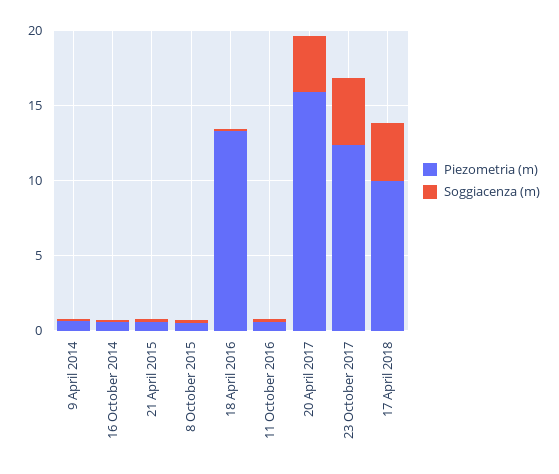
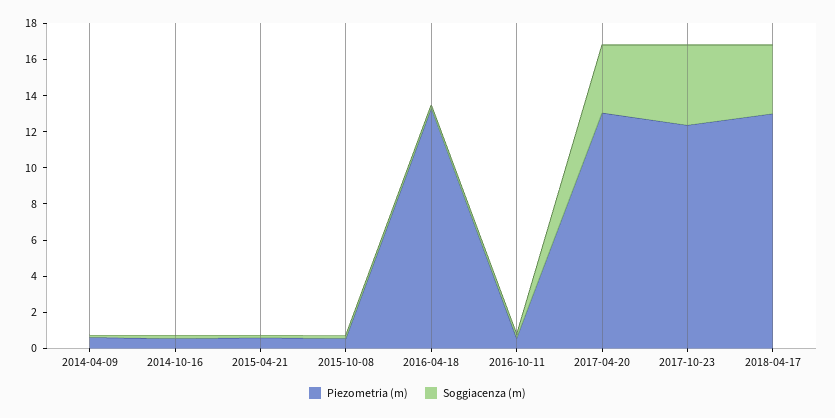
  {
    "Piezometria (m)": {
      "9 April 2014": 0.5,
      "16 October 2014": 0.5,
      "21 April 2015": 0.5,
      "8 October 2015": 0.5,
      "18 April 2016": 13.5,
      "11 October 2016": 0.5,
-     "20 April 2017": 16,
+     "20 April 2017": 13,
      "23 October 2017": 12.5,
-     "17 April 2018": 10
+     "17 April 2018": 13
    },
    "Soggiacenza (m)": {
      "9 April 2014": 0,
      "16 October 2014": 0,
      "21 April 2015": 0,
      "8 October 2015": 0,
      "18 April 2016": 0,
      "11 October 2016": 0,
      "20 April 2017": 4,
      "23 October 2017": 4.5,
      "17 April 2018": 4
    }
  }

